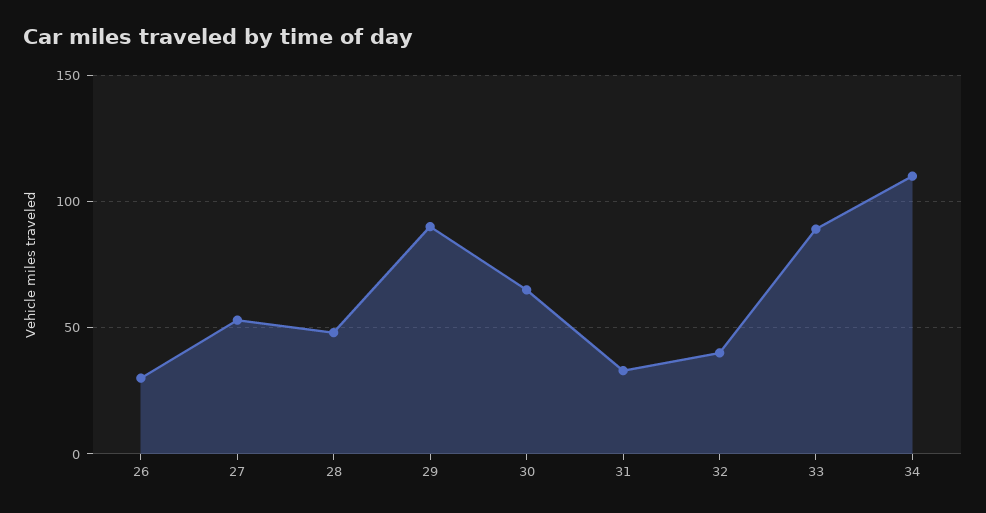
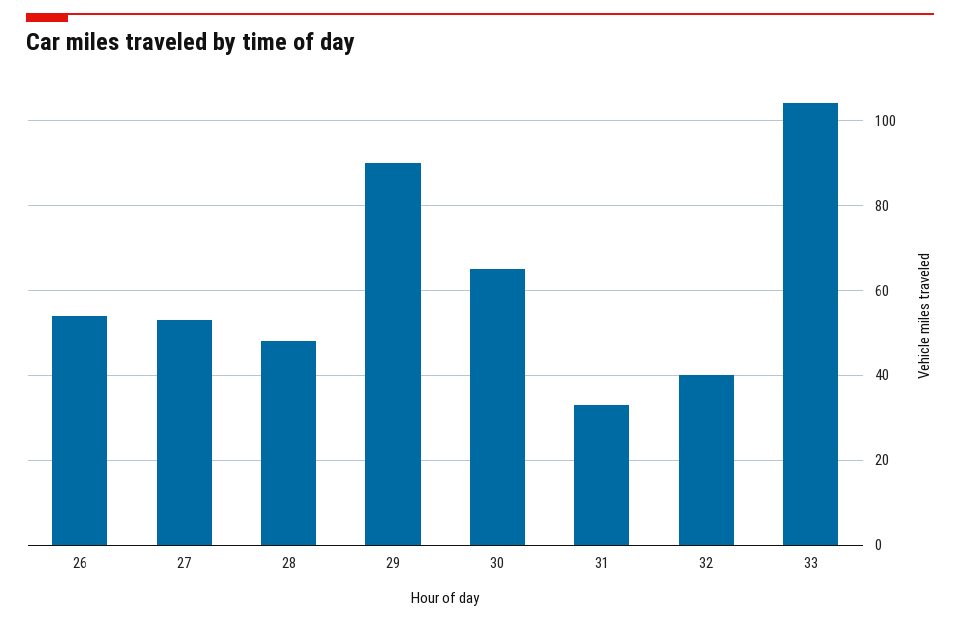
  {
-   "26": 30,
+   "26": 55,
    "27": 55,
    "28": 50,
    "29": 90,
    "30": 65,
    "31": 35,
    "32": 40,
-   "33": 90,
+   "33": 105
-   "34": 110
  }

